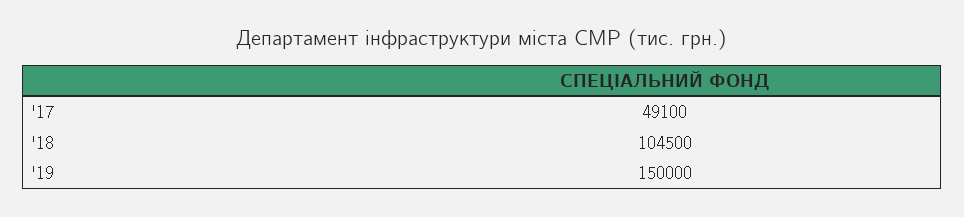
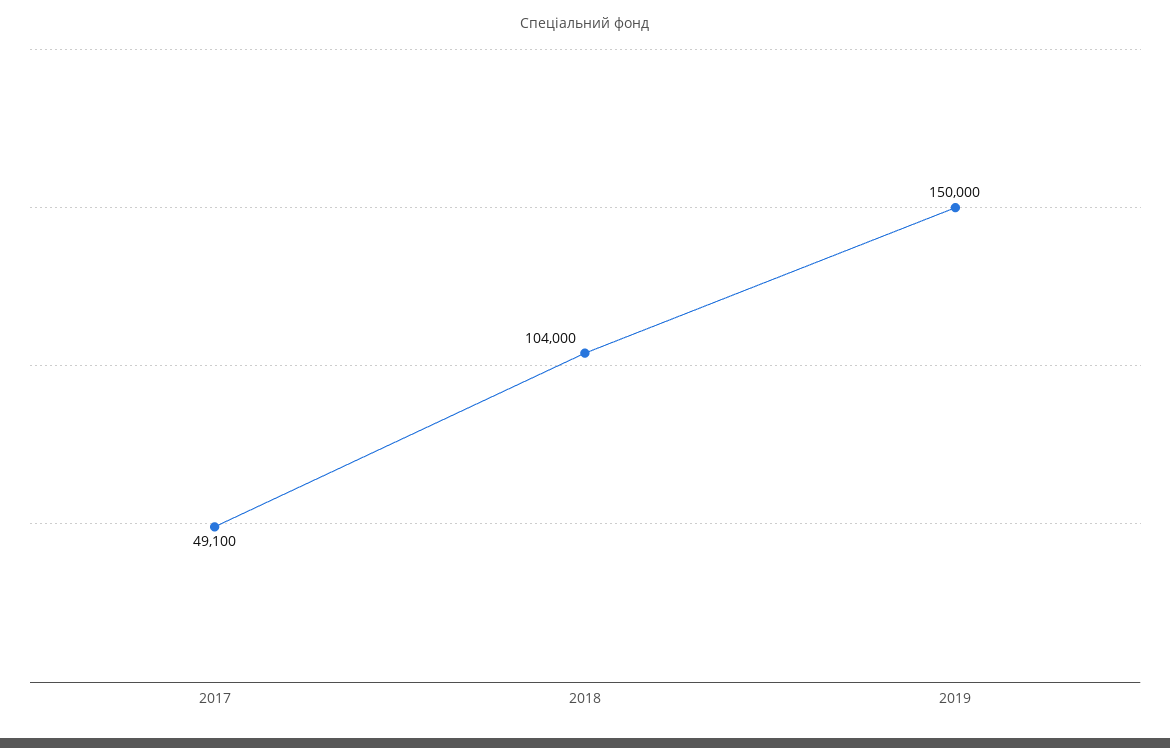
  {
    "'17": 49100,
-   "'18": 104500,
+   "'18": 104000,
    "'19": 150000
  }

